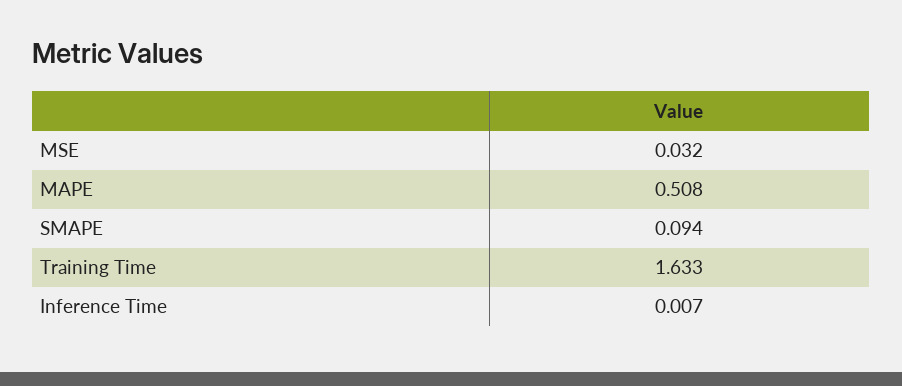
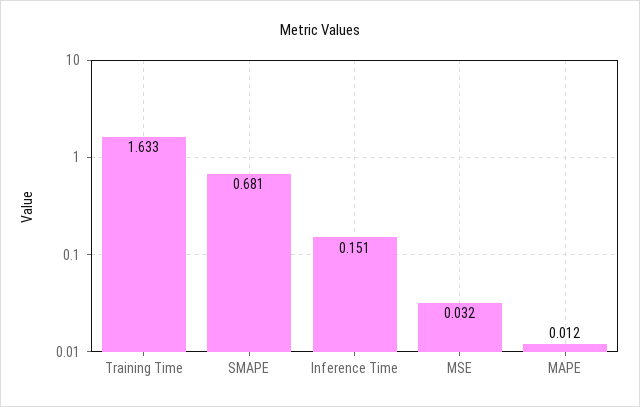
  {
    "MSE": 0.032,
-   "MAPE": 0.508,
+   "MAPE": 0.012,
-   "SMAPE": 0.094,
+   "SMAPE": 0.681,
    "Training Time": 1.633,
-   "Inference Time": 0.007
+   "Inference Time": 0.151
  }

